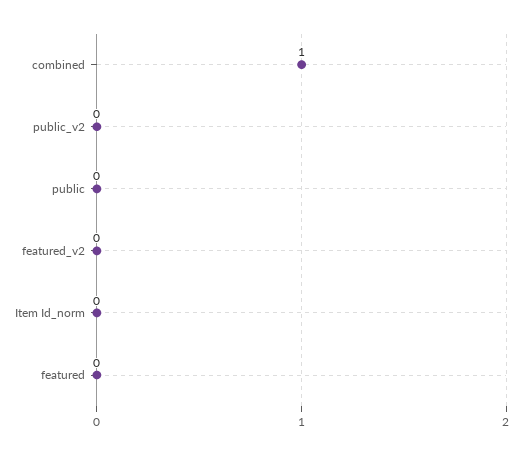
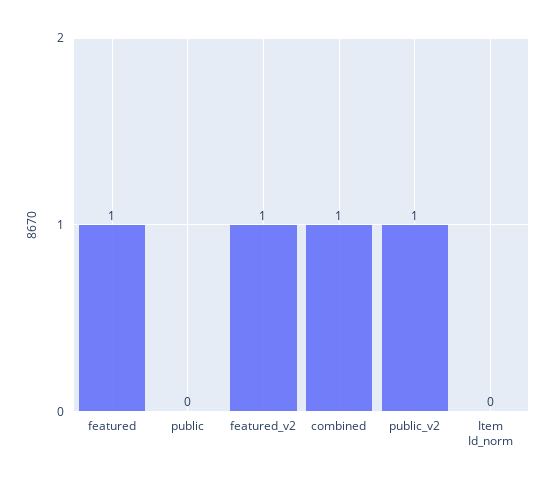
  {
    "combined": 1,
-   "public_v2": 0,
+   "public_v2": 1,
    "public": 0,
-   "featured_v2": 0,
+   "featured_v2": 1,
    "Item Id_norm": 0,
-   "featured": 0
+   "featured": 1
  }

